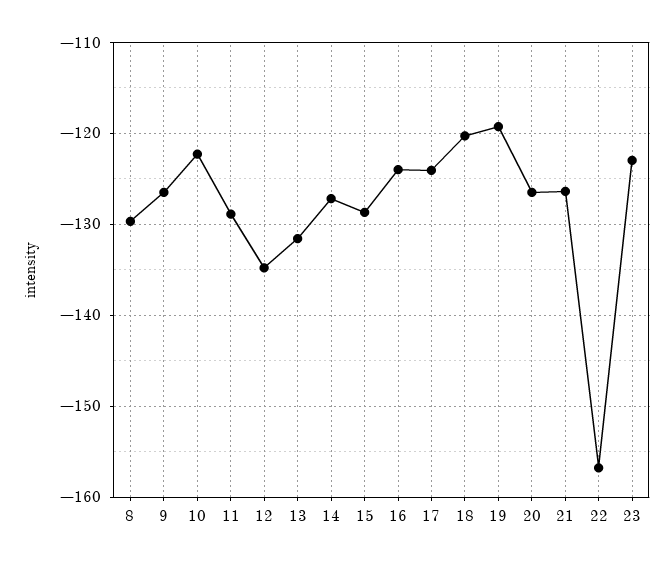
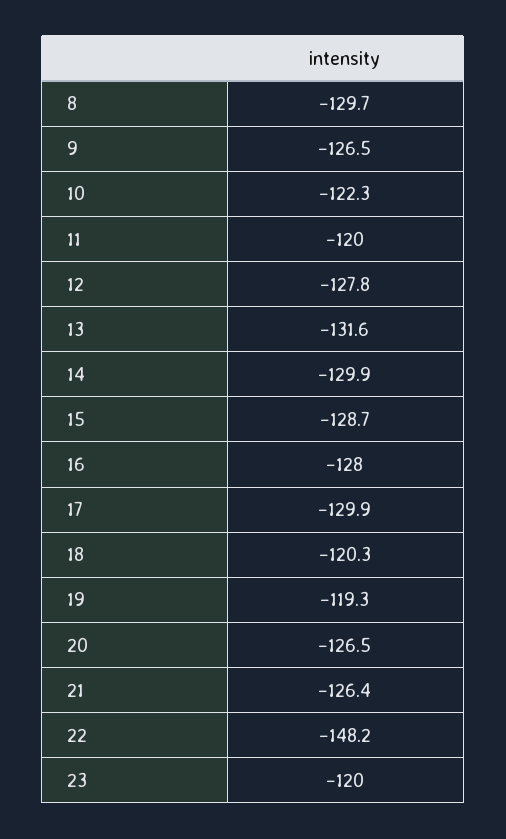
  {
    "8": -129.7,
    "9": -126.5,
    "10": -122.3,
-   "11": -129,
+   "11": -120,
-   "12": -135,
+   "12": -127.8,
    "13": -131.6,
-   "14": -127,
+   "14": -129.9,
    "15": -128.7,
-   "16": -124,
+   "16": -128,
-   "17": -124,
+   "17": -129.9,
    "18": -120.3,
    "19": -119.3,
    "20": -126.5,
    "21": -126.4,
-   "22": -157,
+   "22": -148.2,
-   "23": -123
+   "23": -120
  }

